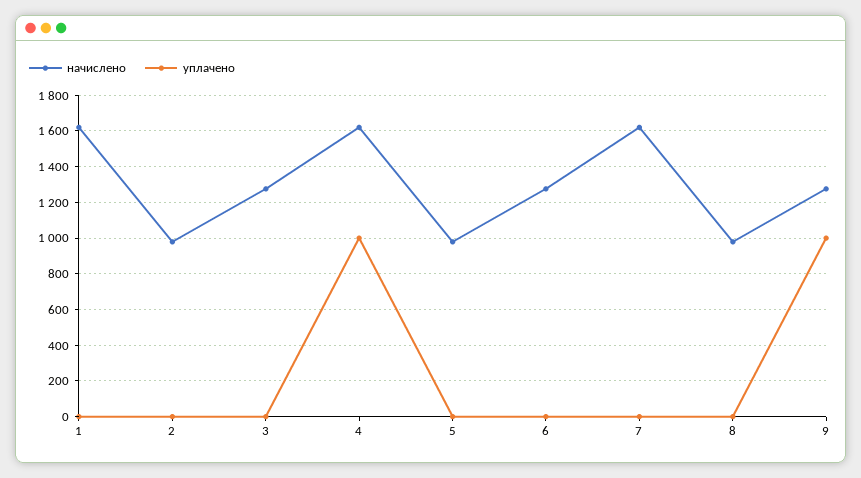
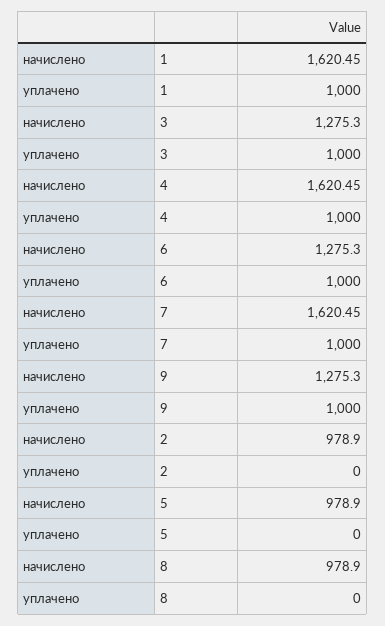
  {
    "начислено": {
      "1": 1620.45,
      "2": 978.9,
      "3": 1275.3,
      "4": 1620.45,
      "5": 978.9,
      "6": 1275.3,
      "7": 1620.45,
      "8": 978.9,
      "9": 1275.3
    },
    "уплачено": {
-     "1": 0,
+     "1": 1000,
      "2": 0,
-     "3": 0,
+     "3": 1000,
      "4": 1000,
      "5": 0,
-     "6": 0,
+     "6": 1000,
-     "7": 0,
+     "7": 1000,
      "8": 0,
      "9": 1000
    }
  }

